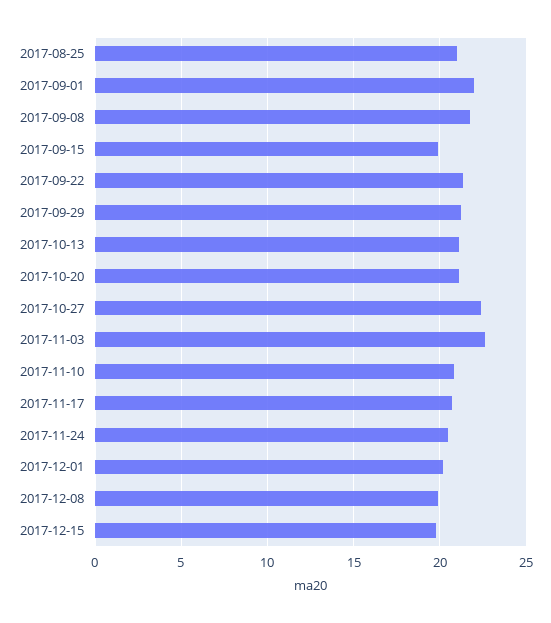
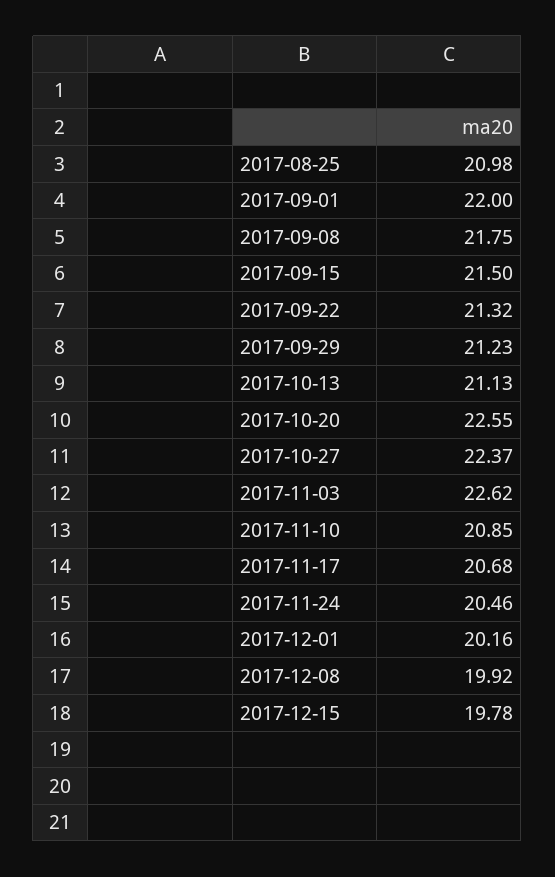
  {
    "2017-08-25": 20.98,
    "2017-09-01": 22,
    "2017-09-08": 21.75,
-   "2017-09-15": 20,
+   "2017-09-15": 21.5,
    "2017-09-22": 21.32,
    "2017-09-29": 21.23,
    "2017-10-13": 21.13,
-   "2017-10-20": 21,
+   "2017-10-20": 22.55,
    "2017-10-27": 22.37,
    "2017-11-03": 22.62,
    "2017-11-10": 20.85,
    "2017-11-17": 20.68,
    "2017-11-24": 20.46,
    "2017-12-01": 20.16,
    "2017-12-08": 19.92,
    "2017-12-15": 19.78
  }

